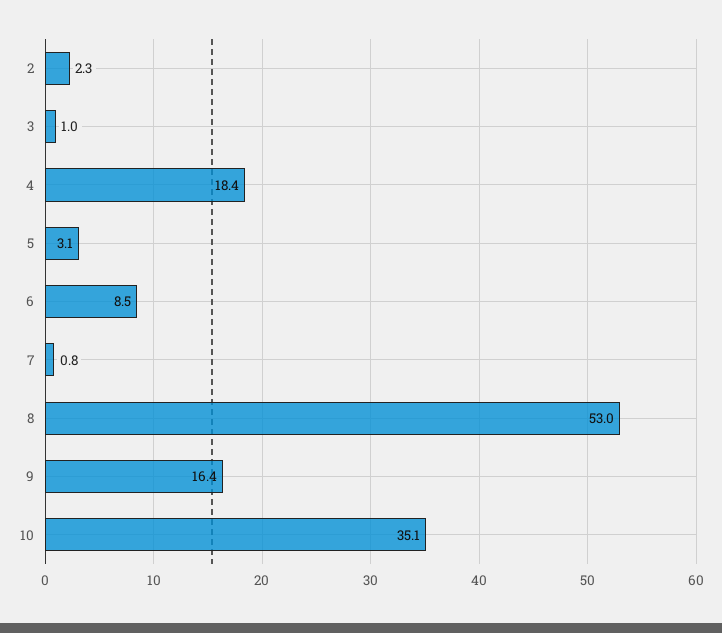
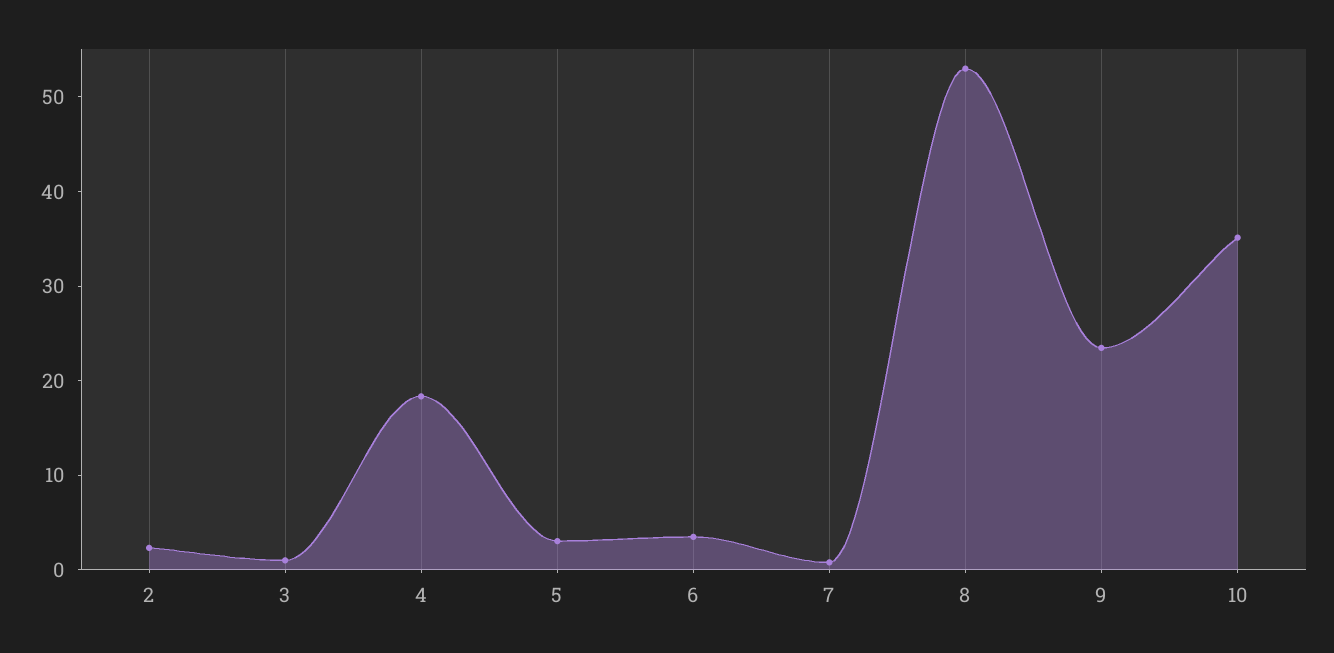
  {
    "2": 2.3,
    "3": 1,
    "4": 18.4,
    "5": 3.1,
-   "6": 8.5,
+   "6": 4,
    "7": 0.8,
    "8": 53,
-   "9": 16.4,
+   "9": 24,
    "10": 35.1
  }

